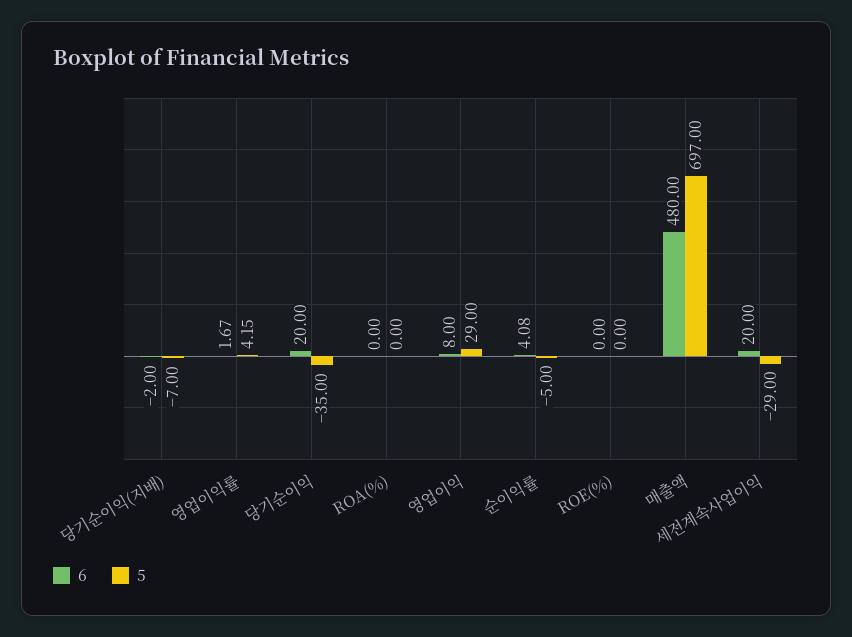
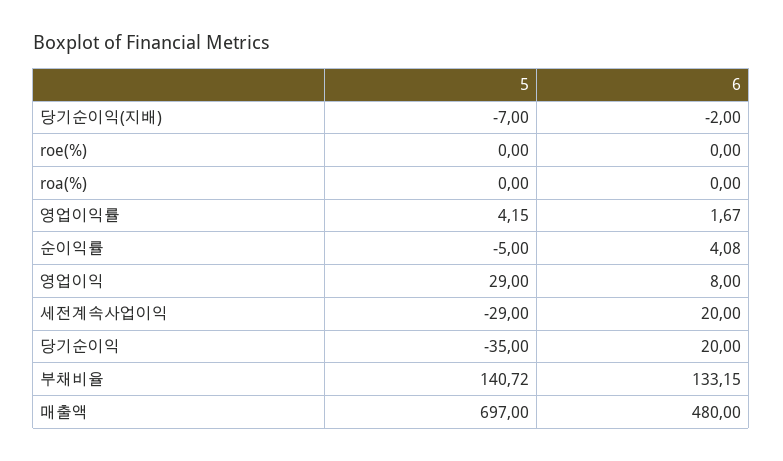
  {
    "6": {
      "당기순이익(지배)": -2,
      "영업이익률": 1.67,
      "당기순이익": 20,
      "ROA(%)": 0,
      "영업이익": 8,
      "순이익률": 4.08,
      "ROE(%)": 0,
      "매출액": 480,
-     "세전계속사업이익": 20
+     "세전계속사업이익": 20,
+     "부채비율": 133.15
    },
    "5": {
      "당기순이익(지배)": -7,
      "영업이익률": 4.15,
      "당기순이익": -35,
      "ROA(%)": 0,
      "영업이익": 29,
      "순이익률": -5,
      "ROE(%)": 0,
      "매출액": 697,
-     "세전계속사업이익": -29
+     "세전계속사업이익": -29,
+     "부채비율": 140.72
    }
  }

